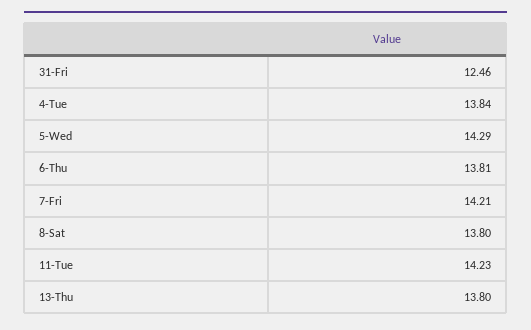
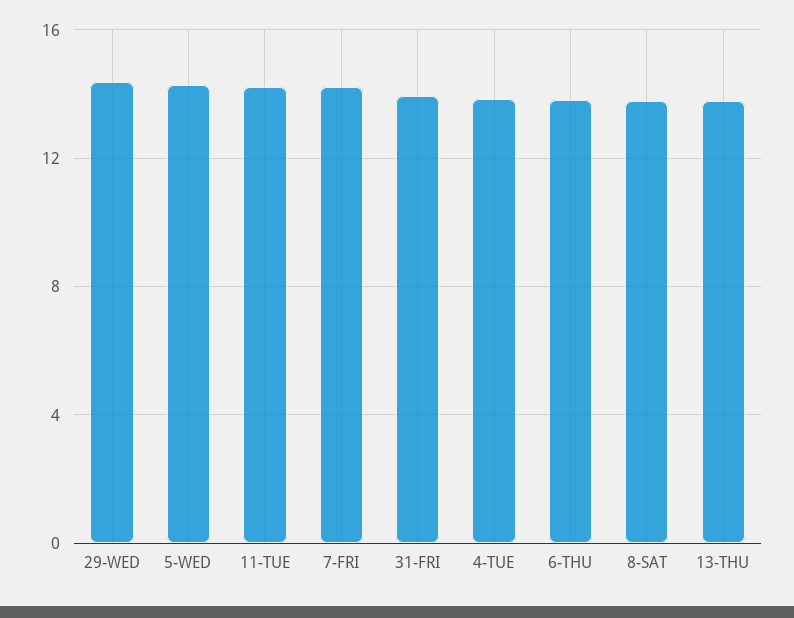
  {
-   "31-Fri": 12.46,
+   "31-Fri": 14,
    "4-Tue": 13.84,
    "5-Wed": 14.29,
    "6-Thu": 13.81,
    "7-Fri": 14.21,
    "8-Sat": 13.8,
    "11-Tue": 14.23,
-   "13-Thu": 13.8
+   "13-Thu": 13.8,
+   "29-WED": 14.5
  }

